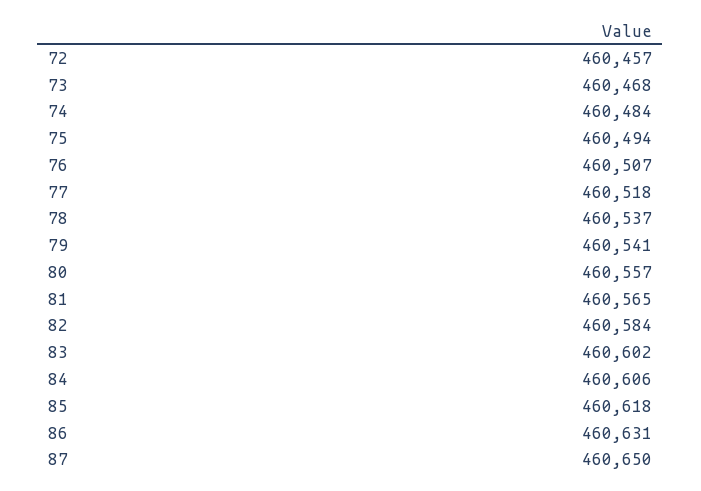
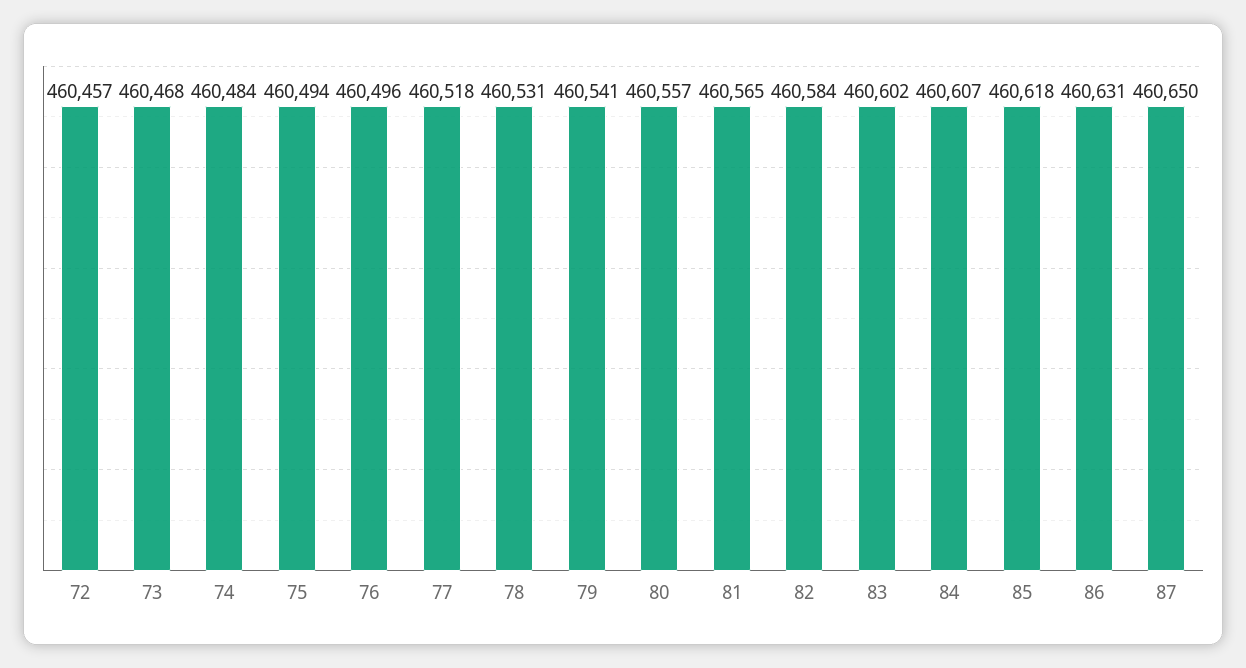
  {
    "72": 460457,
    "73": 460468,
    "74": 460484,
    "75": 460494,
-   "76": 460507,
+   "76": 460496,
    "77": 460518,
-   "78": 460537,
+   "78": 460531,
    "79": 460541,
    "80": 460557,
    "81": 460565,
    "82": 460584,
    "83": 460602,
-   "84": 460606,
+   "84": 460607,
    "85": 460618,
    "86": 460631,
    "87": 460650
  }

